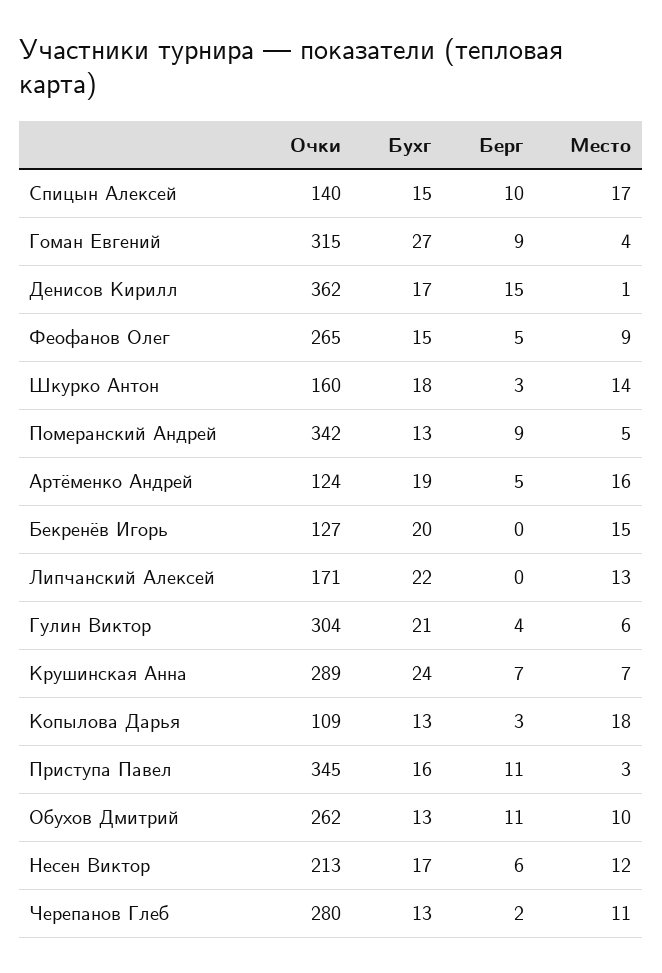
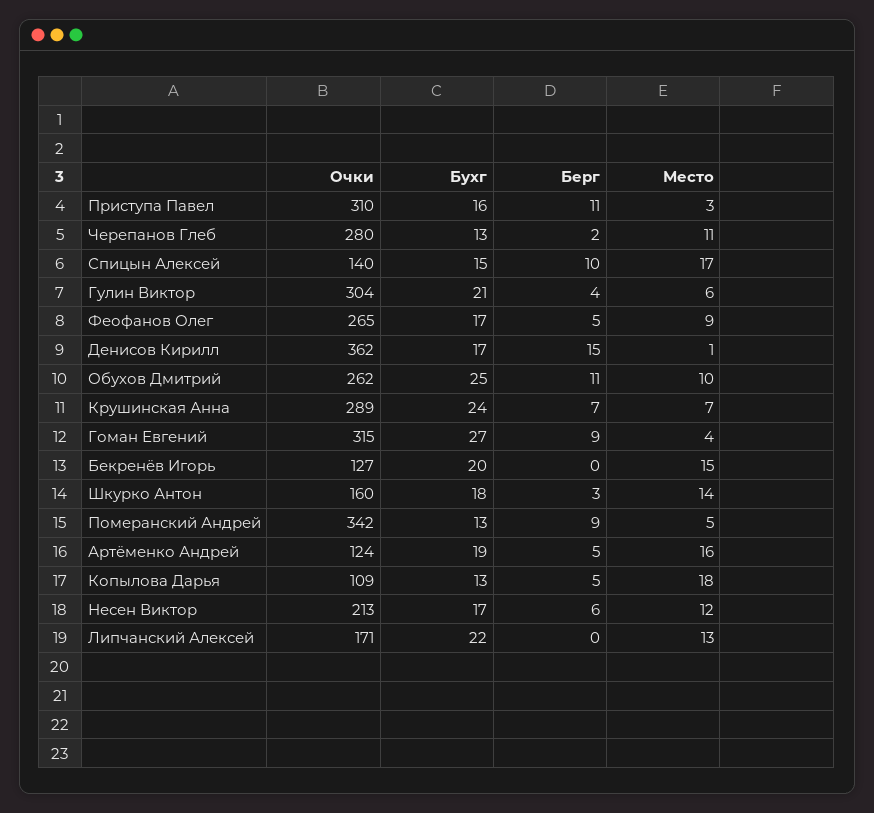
  {
    "Очки": {
      "Спицын Алексей": 140,
      "Гоман Евгений": 315,
      "Денисов Кирилл": 362,
      "Феофанов Олег": 265,
      "Шкурко Антон": 160,
      "Померанский Андрей": 342,
      "Артёменко Андрей": 124,
      "Бекренёв Игорь": 127,
      "Липчанский Алексей": 171,
      "Гулин Виктор": 304,
      "Крушинская Анна": 289,
      "Копылова Дарья": 109,
-     "Приступа Павел": 345,
+     "Приступа Павел": 310,
      "Обухов Дмитрий": 262,
      "Несен Виктор": 213,
      "Черепанов Глеб": 280
    },
    "Бухг": {
      "Спицын Алексей": 15,
      "Гоман Евгений": 27,
      "Денисов Кирилл": 17,
-     "Феофанов Олег": 15,
+     "Феофанов Олег": 17,
      "Шкурко Антон": 18,
      "Померанский Андрей": 13,
      "Артёменко Андрей": 19,
      "Бекренёв Игорь": 20,
      "Липчанский Алексей": 22,
      "Гулин Виктор": 21,
      "Крушинская Анна": 24,
      "Копылова Дарья": 13,
      "Приступа Павел": 16,
-     "Обухов Дмитрий": 13,
+     "Обухов Дмитрий": 25,
      "Несен Виктор": 17,
      "Черепанов Глеб": 13
    },
    "Берг": {
      "Спицын Алексей": 10,
      "Гоман Евгений": 9,
      "Денисов Кирилл": 15,
      "Феофанов Олег": 5,
      "Шкурко Антон": 3,
      "Померанский Андрей": 9,
      "Артёменко Андрей": 5,
      "Бекренёв Игорь": 0,
      "Липчанский Алексей": 0,
      "Гулин Виктор": 4,
      "Крушинская Анна": 7,
-     "Копылова Дарья": 3,
+     "Копылова Дарья": 5,
      "Приступа Павел": 11,
      "Обухов Дмитрий": 11,
      "Несен Виктор": 6,
      "Черепанов Глеб": 2
    },
    "Место": {
      "Спицын Алексей": 17,
      "Гоман Евгений": 4,
      "Денисов Кирилл": 1,
      "Феофанов Олег": 9,
      "Шкурко Антон": 14,
      "Померанский Андрей": 5,
      "Артёменко Андрей": 16,
      "Бекренёв Игорь": 15,
      "Липчанский Алексей": 13,
      "Гулин Виктор": 6,
      "Крушинская Анна": 7,
      "Копылова Дарья": 18,
      "Приступа Павел": 3,
      "Обухов Дмитрий": 10,
      "Несен Виктор": 12,
      "Черепанов Глеб": 11
    }
  }

